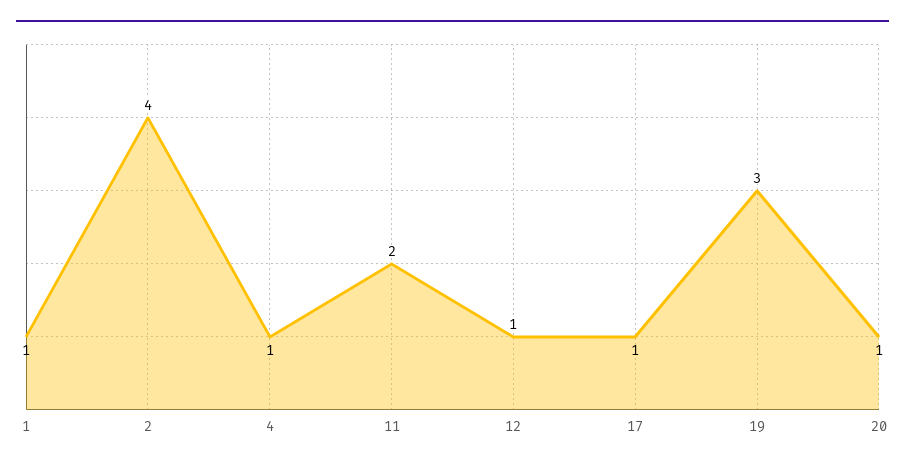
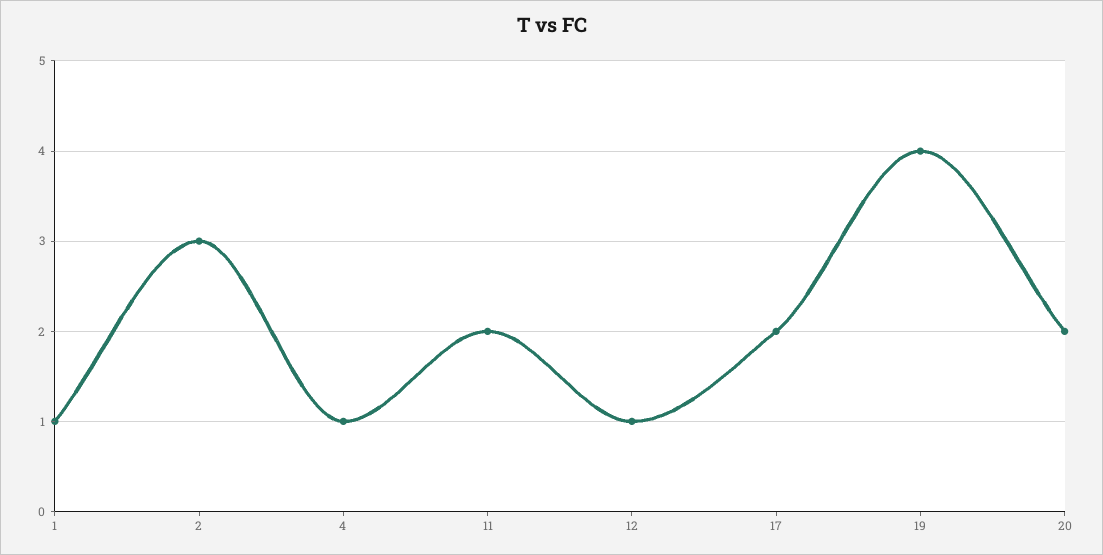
  {
    "1": 1,
-   "2": 4,
+   "2": 3,
    "4": 1,
    "11": 2,
    "12": 1,
-   "17": 1,
+   "17": 2,
-   "19": 3,
+   "19": 4,
-   "20": 1
+   "20": 2
  }

